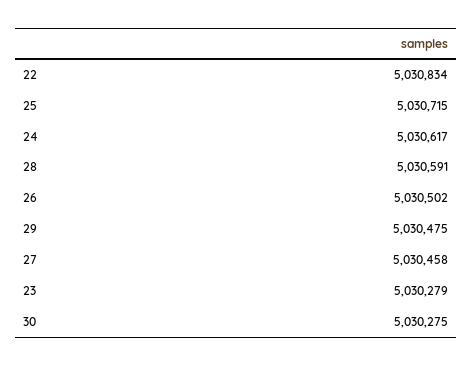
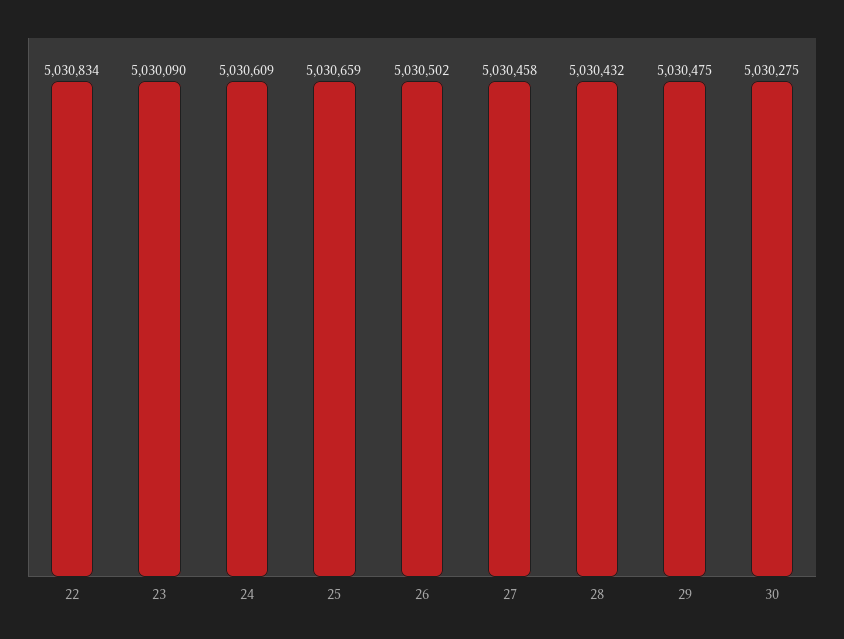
  {
    "22": 5030834,
-   "25": 5030715,
+   "25": 5030659,
-   "24": 5030617,
+   "24": 5030609,
-   "28": 5030591,
+   "28": 5030432,
    "26": 5030502,
    "29": 5030475,
    "27": 5030458,
-   "23": 5030279,
+   "23": 5030090,
    "30": 5030275
  }

